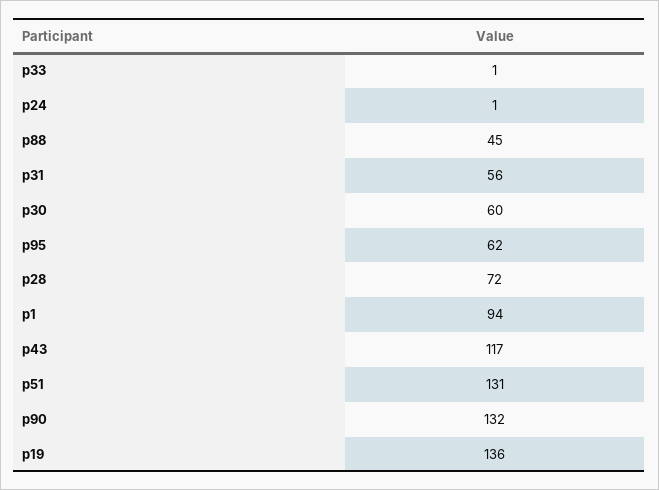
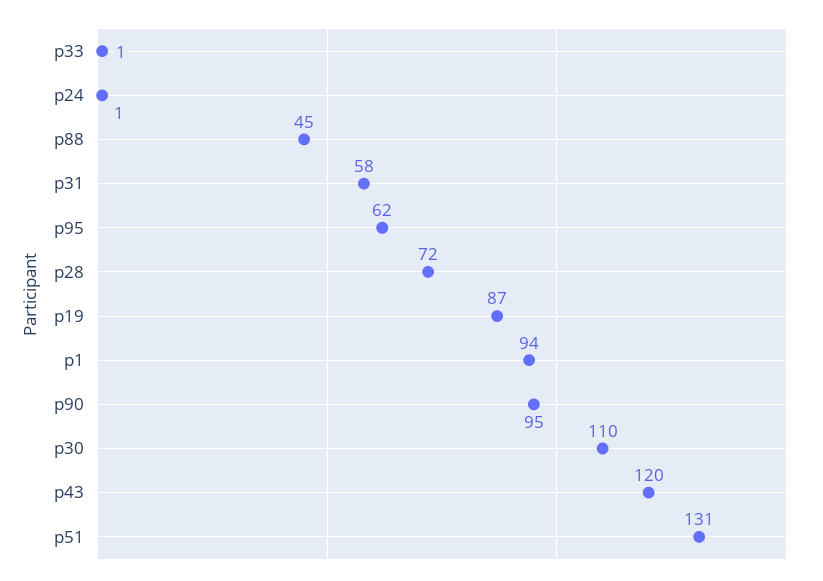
  {
    "p33": 1,
    "p24": 1,
    "p88": 45,
-   "p31": 56,
+   "p31": 58,
-   "p30": 60,
+   "p30": 110,
    "p95": 62,
    "p28": 72,
    "p1": 94,
-   "p43": 117,
+   "p43": 120,
    "p51": 131,
-   "p90": 132,
+   "p90": 95,
-   "p19": 136
+   "p19": 87
  }

